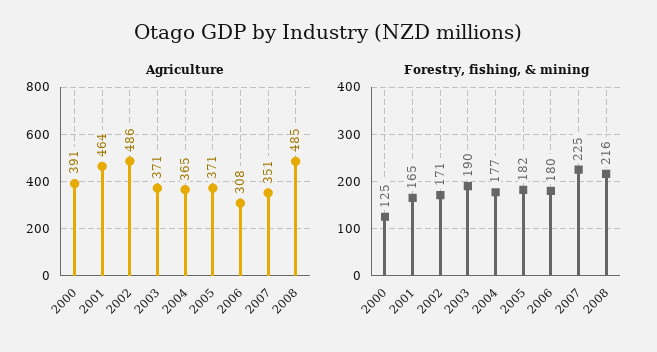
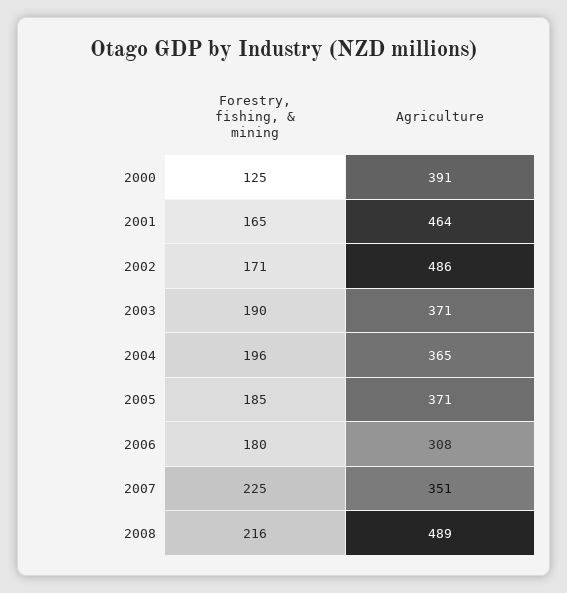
  {
    "Agriculture": {
      "2000": 391,
      "2001": 464,
      "2002": 486,
      "2003": 371,
      "2004": 365,
      "2005": 371,
      "2006": 308,
      "2007": 351,
-     "2008": 485
+     "2008": 489
    },
    "Forestry, fishing, & mining": {
      "2000": 125,
      "2001": 165,
      "2002": 171,
      "2003": 190,
-     "2004": 177,
+     "2004": 196,
-     "2005": 182,
+     "2005": 185,
      "2006": 180,
      "2007": 225,
      "2008": 216
    }
  }

